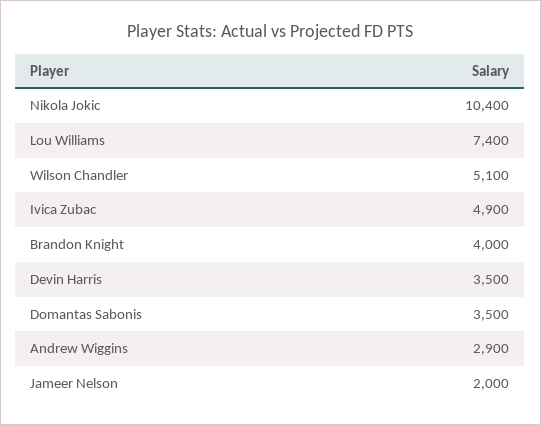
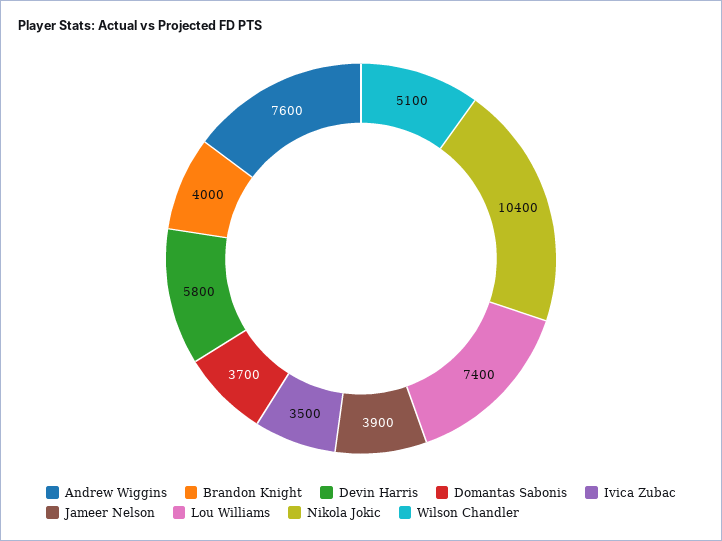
  {
    "Nikola Jokic": 10400,
    "Lou Williams": 7400,
    "Wilson Chandler": 5100,
-   "Ivica Zubac": 4900,
+   "Ivica Zubac": 3500,
    "Brandon Knight": 4000,
-   "Devin Harris": 3500,
+   "Devin Harris": 5800,
-   "Domantas Sabonis": 3500,
+   "Domantas Sabonis": 3700,
-   "Andrew Wiggins": 2900,
+   "Andrew Wiggins": 7600,
-   "Jameer Nelson": 2000
+   "Jameer Nelson": 3900
  }

